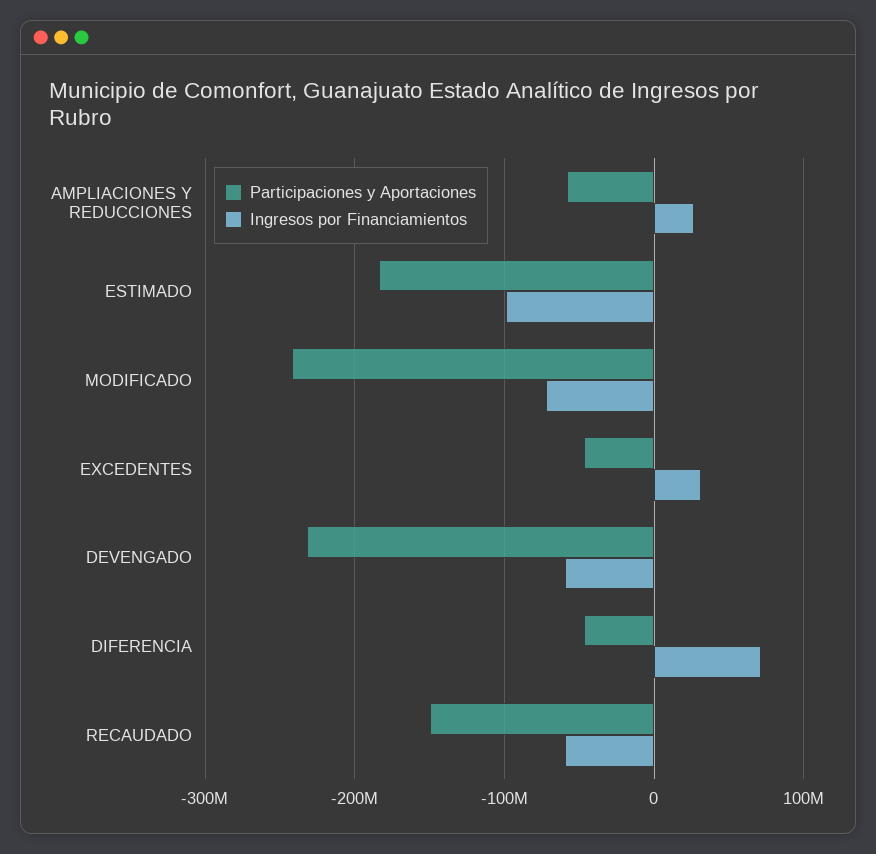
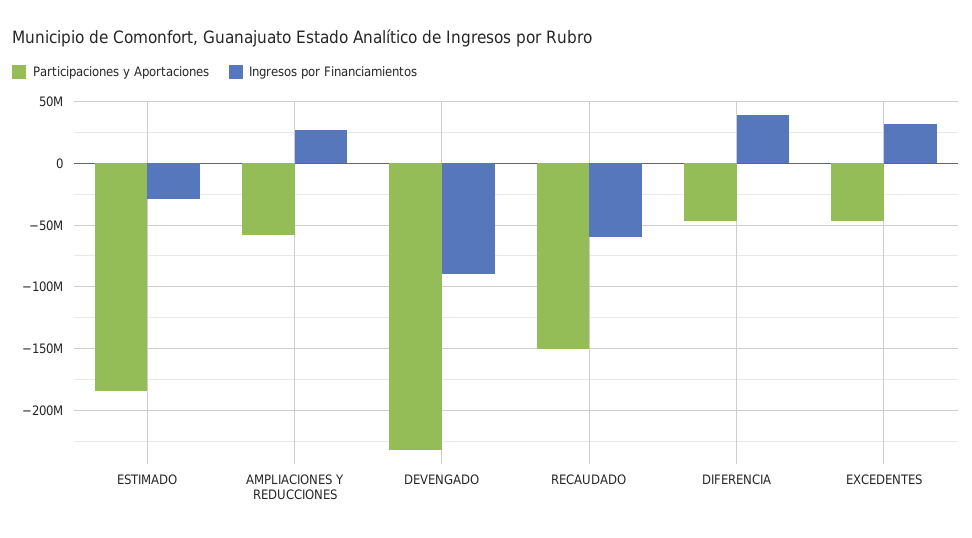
  {
    "Participaciones y Aportaciones": {
      "AMPLIACIONES Y REDUCCIONES": -60000000,
      "ESTIMADO": -185000000,
-     "MODIFICADO": -240000000,
      "EXCEDENTES": -45000000,
      "DEVENGADO": -230000000,
      "DIFERENCIA": -45000000,
      "RECAUDADO": -150000000
    },
    "Ingresos por Financiamientos": {
      "AMPLIACIONES Y REDUCCIONES": 25000000,
-     "ESTIMADO": -100000000,
+     "ESTIMADO": -30000000,
-     "MODIFICADO": -70000000,
      "EXCEDENTES": 30000000,
-     "DEVENGADO": -60000000,
+     "DEVENGADO": -90000000,
-     "DIFERENCIA": 70000000,
+     "DIFERENCIA": 40000000,
      "RECAUDADO": -60000000
    }
  }

